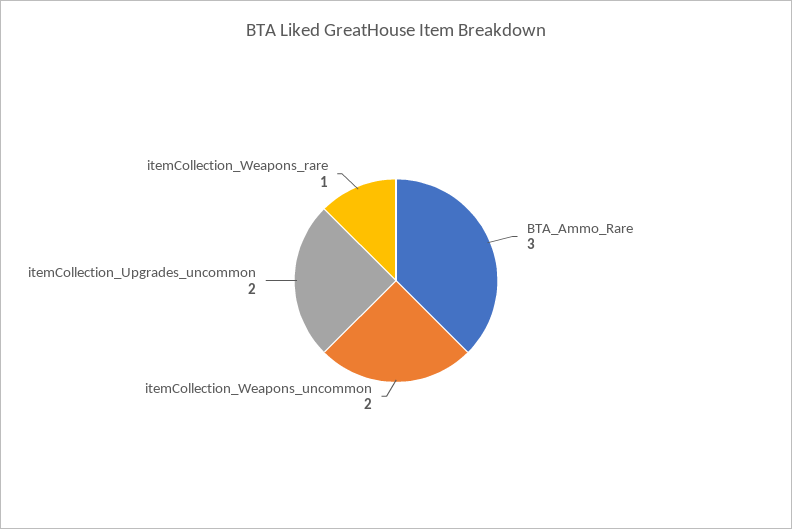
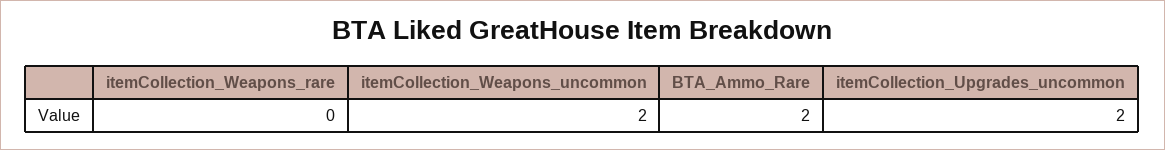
  {
-   "BTA_Ammo_Rare": 3,
+   "BTA_Ammo_Rare": 2,
    "itemCollection_Weapons_uncommon": 2,
    "itemCollection_Upgrades_uncommon": 2,
-   "itemCollection_Weapons_rare": 1
+   "itemCollection_Weapons_rare": 0
  }

